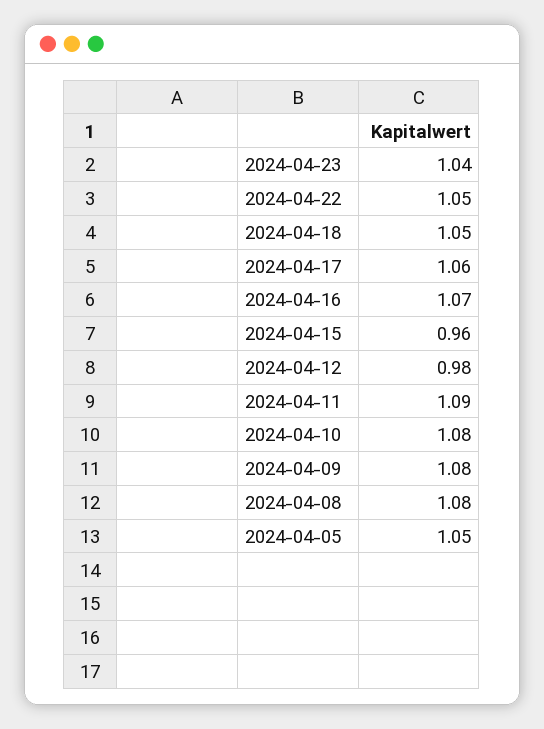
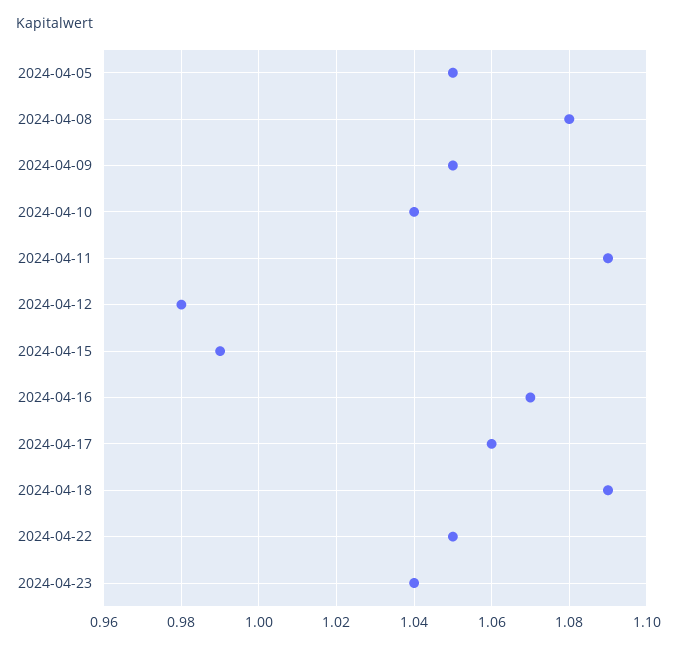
  {
    "2024-04-23": 1.04,
    "2024-04-22": 1.05,
-   "2024-04-18": 1.05,
+   "2024-04-18": 1.09,
    "2024-04-17": 1.06,
    "2024-04-16": 1.07,
-   "2024-04-15": 0.96,
+   "2024-04-15": 0.99,
    "2024-04-12": 0.98,
    "2024-04-11": 1.09,
-   "2024-04-10": 1.08,
+   "2024-04-10": 1.04,
-   "2024-04-09": 1.08,
+   "2024-04-09": 1.05,
    "2024-04-08": 1.08,
    "2024-04-05": 1.05
  }

